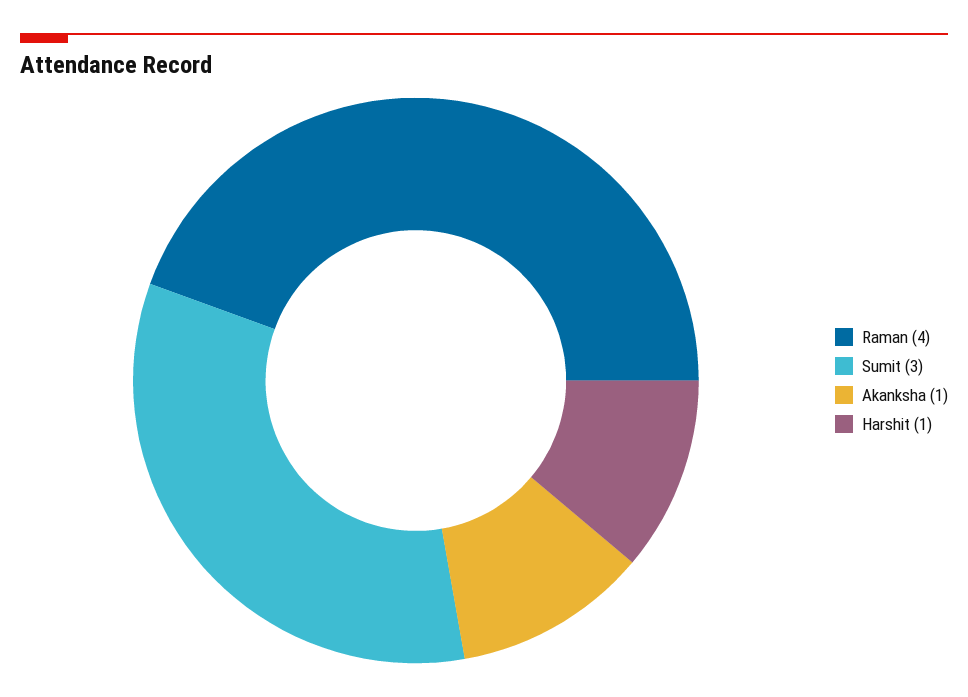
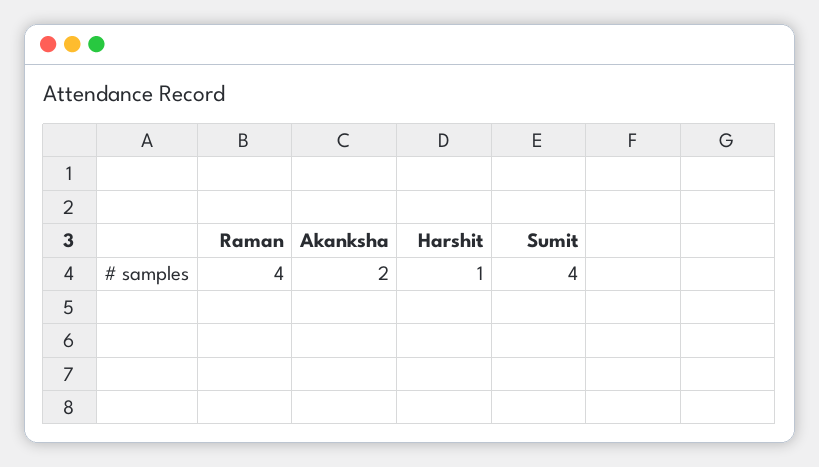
  {
    "Raman": 4,
-   "Sumit": 3,
+   "Sumit": 4,
-   "Akanksha": 1,
+   "Akanksha": 2,
    "Harshit": 1
  }

